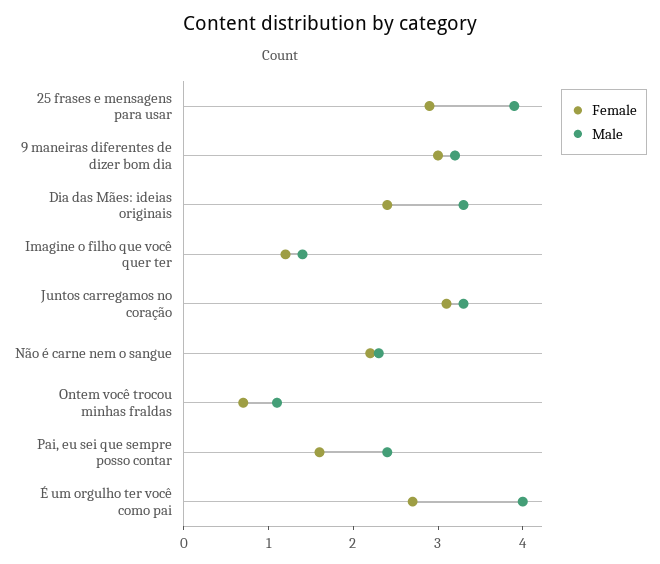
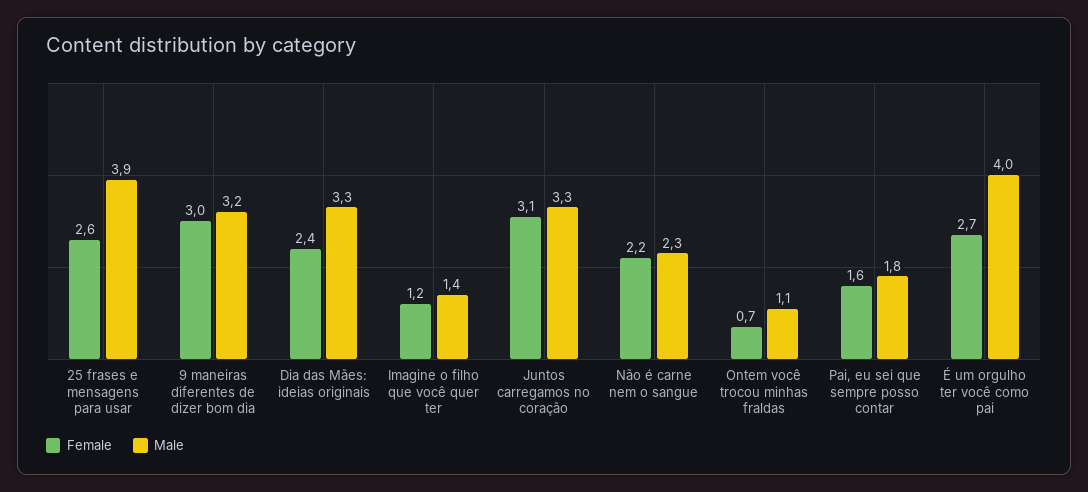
  {
    "Female": {
-     "25 frases e mensagens para usar": 2.9,
+     "25 frases e mensagens para usar": 2.6,
      "9 maneiras diferentes de dizer bom dia": 3,
      "Dia das Mães: ideias originais": 2.4,
      "Imagine o filho que você quer ter": 1.2,
      "Juntos carregamos no coração": 3.1,
      "Não é carne nem o sangue": 2.2,
      "Ontem você trocou minhas fraldas": 0.7,
      "Pai, eu sei que sempre posso contar": 1.6,
      "É um orgulho ter você como pai": 2.7
    },
    "Male": {
      "25 frases e mensagens para usar": 3.9,
      "9 maneiras diferentes de dizer bom dia": 3.2,
      "Dia das Mães: ideias originais": 3.3,
      "Imagine o filho que você quer ter": 1.4,
      "Juntos carregamos no coração": 3.3,
      "Não é carne nem o sangue": 2.3,
      "Ontem você trocou minhas fraldas": 1.1,
-     "Pai, eu sei que sempre posso contar": 2.4,
+     "Pai, eu sei que sempre posso contar": 1.8,
      "É um orgulho ter você como pai": 4
    }
  }

